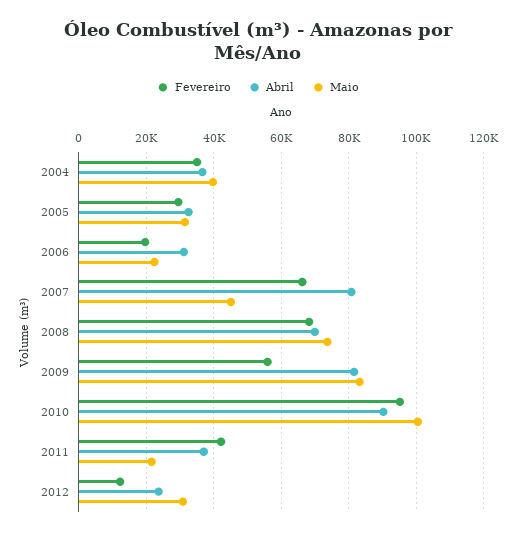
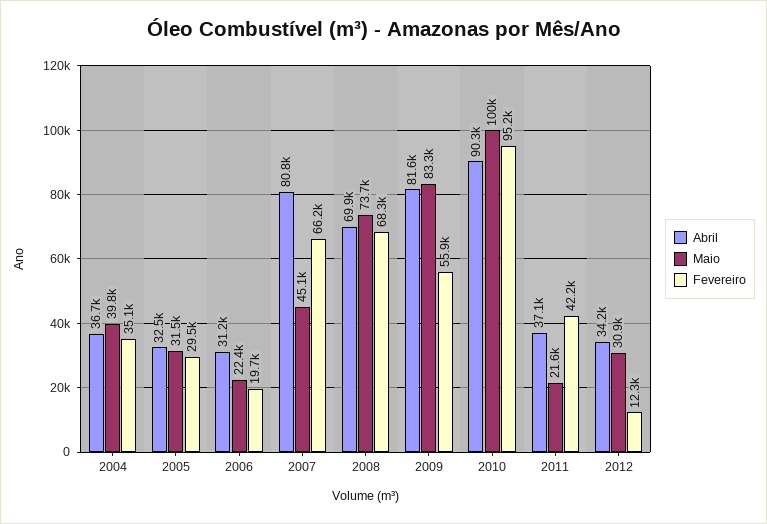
  {
    "Fevereiro": {
      "2004": 35100,
      "2005": 29500,
      "2006": 19700,
      "2007": 66200,
      "2008": 68300,
      "2009": 55900,
      "2010": 95200,
      "2011": 42200,
      "2012": 12300
    },
    "Abril": {
      "2004": 36700,
      "2005": 32500,
      "2006": 31200,
      "2007": 80800,
      "2008": 69900,
      "2009": 81600,
      "2010": 90300,
      "2011": 37100,
-     "2012": 24000
+     "2012": 34200
    },
    "Maio": {
      "2004": 39800,
      "2005": 31500,
      "2006": 22400,
      "2007": 45100,
      "2008": 73700,
      "2009": 83300,
      "2010": 100000,
      "2011": 21600,
      "2012": 30900
    }
  }

